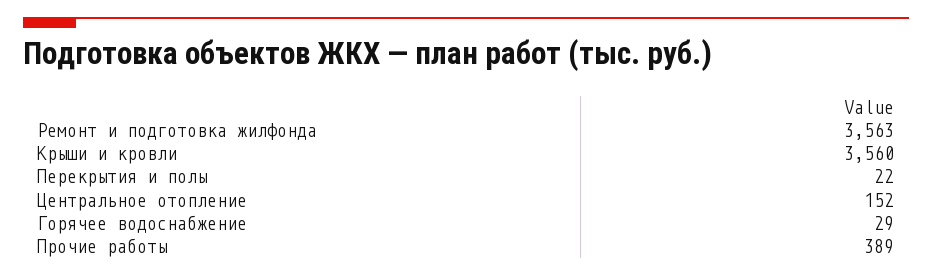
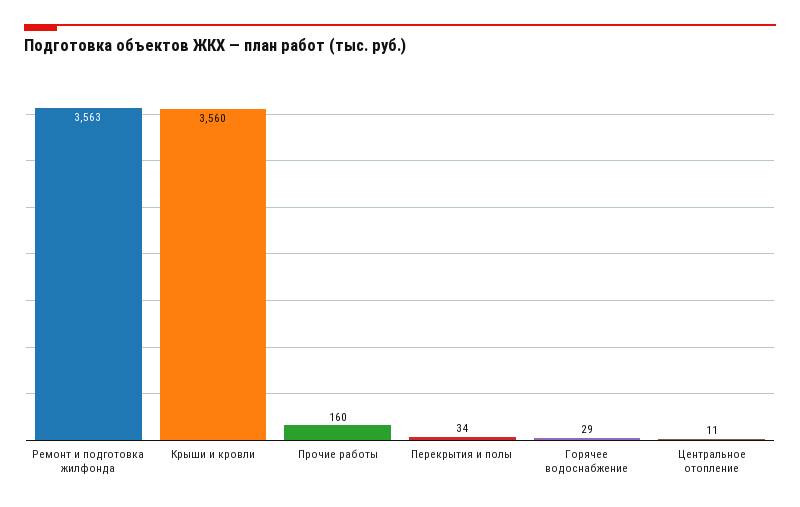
  {
    "Ремонт и подготовка жилфонда": 3563,
    "Крыши и кровли": 3560,
-   "Перекрытия и полы": 22,
+   "Перекрытия и полы": 34,
-   "Центральное отопление": 152,
+   "Центральное отопление": 11,
    "Горячее водоснабжение": 29,
-   "Прочие работы": 389
+   "Прочие работы": 160
  }

